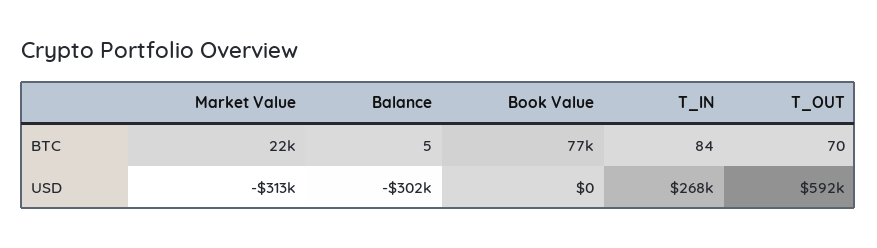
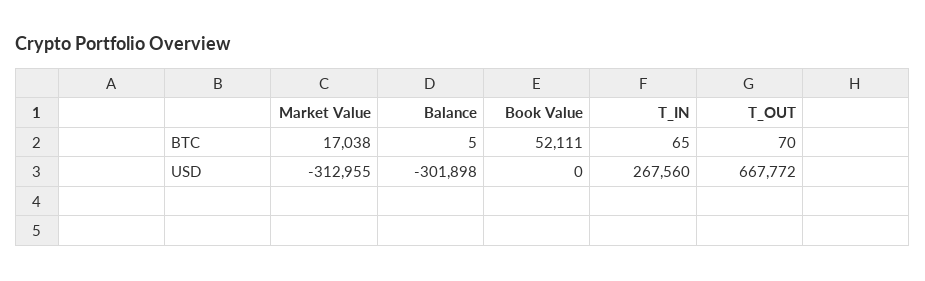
  {
    "Market Value": {
-     "BTC": 22000,
+     "BTC": 17038,
      "USD": -312955
    },
    "Balance": {
      "BTC": 5,
      "USD": -301898
    },
    "Book Value": {
-     "BTC": 77000,
+     "BTC": 52111,
      "USD": 0
    },
    "T_IN": {
-     "BTC": 84,
+     "BTC": 65,
      "USD": 267560
    },
    "T_OUT": {
      "BTC": 70,
-     "USD": 592000
+     "USD": 667772
    }
  }

